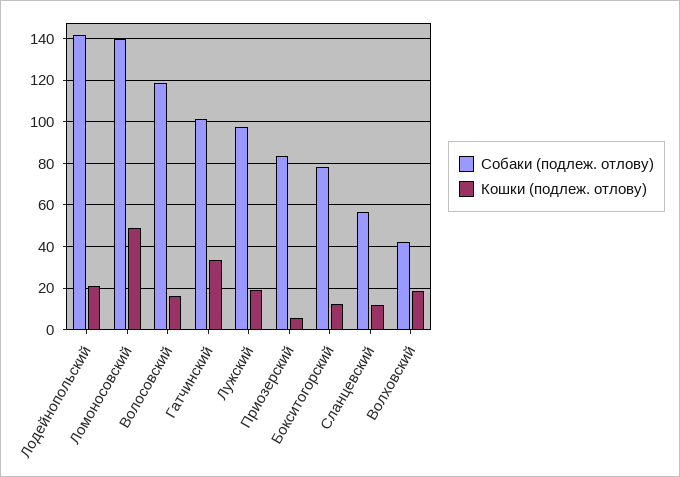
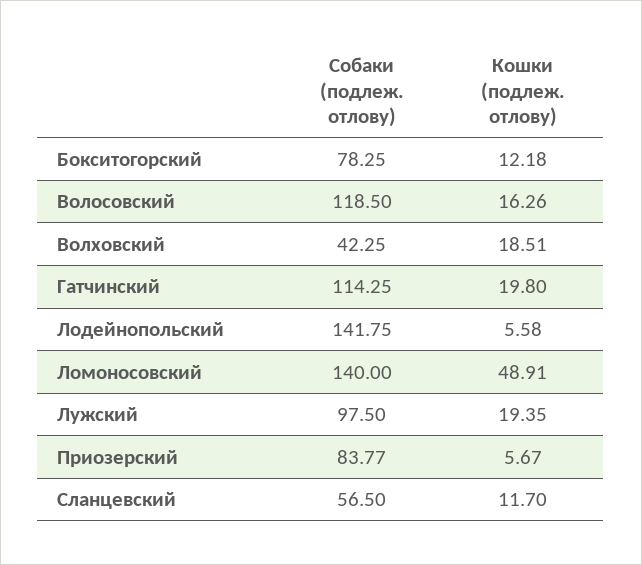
  {
    "Собаки (подлеж. отлову)": {
      "Лодейнопольский": 141.75,
      "Ломоносовский": 140,
      "Волосовский": 118.5,
-     "Гатчинский": 100,
+     "Гатчинский": 114.25,
      "Лужский": 97.5,
      "Приозерский": 83.77,
      "Бокситогорский": 78.25,
      "Сланцевский": 56.5,
      "Волховский": 42.25
    },
    "Кошки (подлеж. отлову)": {
-     "Лодейнопольский": 20,
+     "Лодейнопольский": 5.58,
      "Ломоносовский": 48.91,
      "Волосовский": 16.26,
-     "Гатчинский": 35,
+     "Гатчинский": 19.8,
      "Лужский": 19.35,
      "Приозерский": 5.67,
      "Бокситогорский": 12.18,
      "Сланцевский": 11.7,
      "Волховский": 18.51
    }
  }

